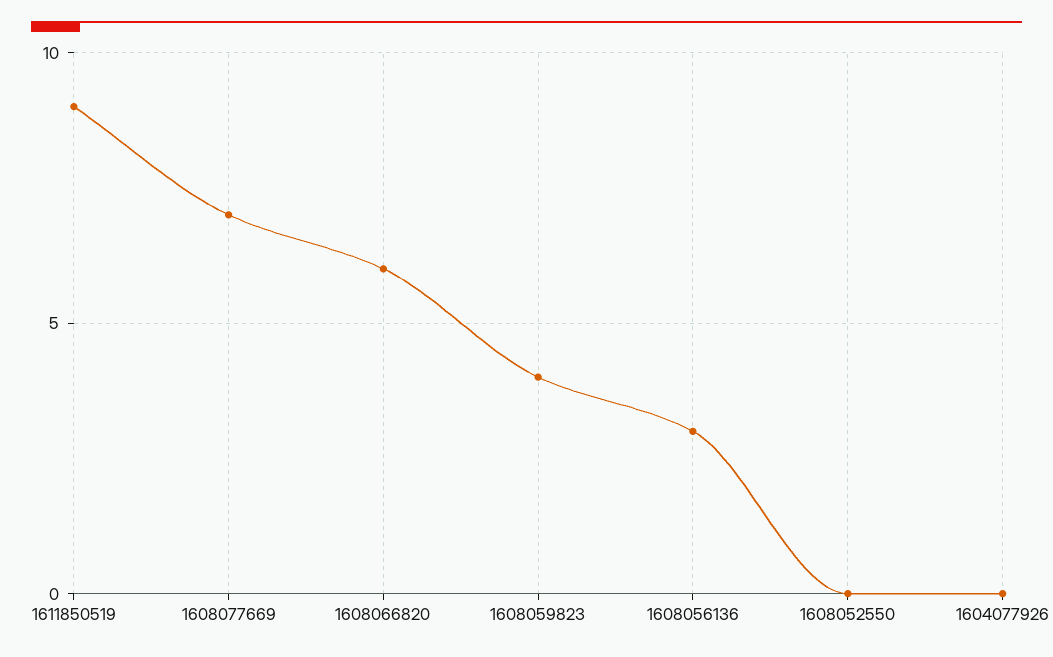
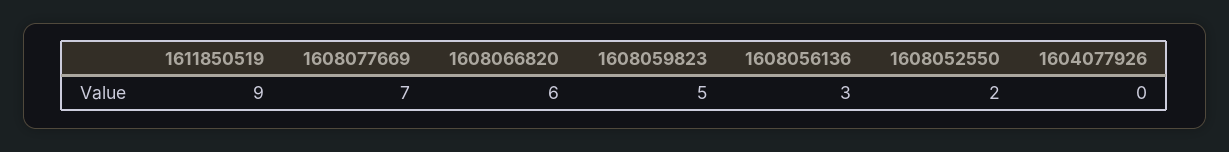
  {
    "1611850519": 9,
    "1608077669": 7,
    "1608066820": 6,
-   "1608059823": 4,
+   "1608059823": 5,
    "1608056136": 3,
-   "1608052550": 0,
+   "1608052550": 2,
    "1604077926": 0
  }

